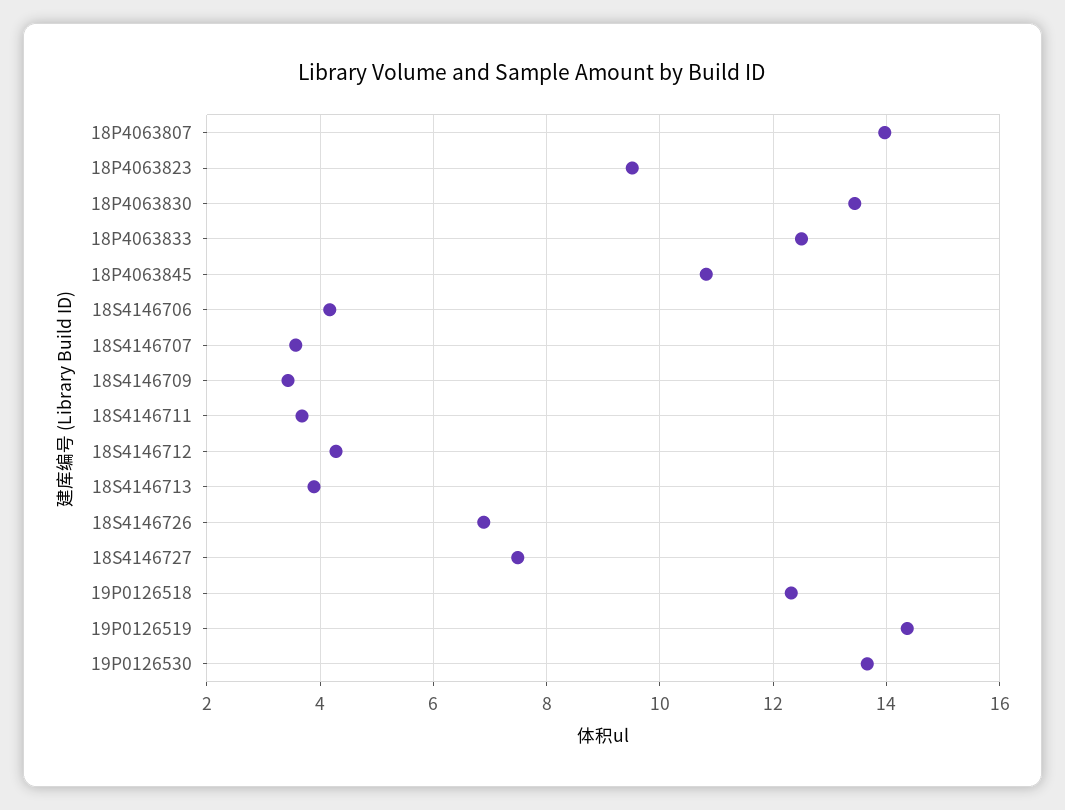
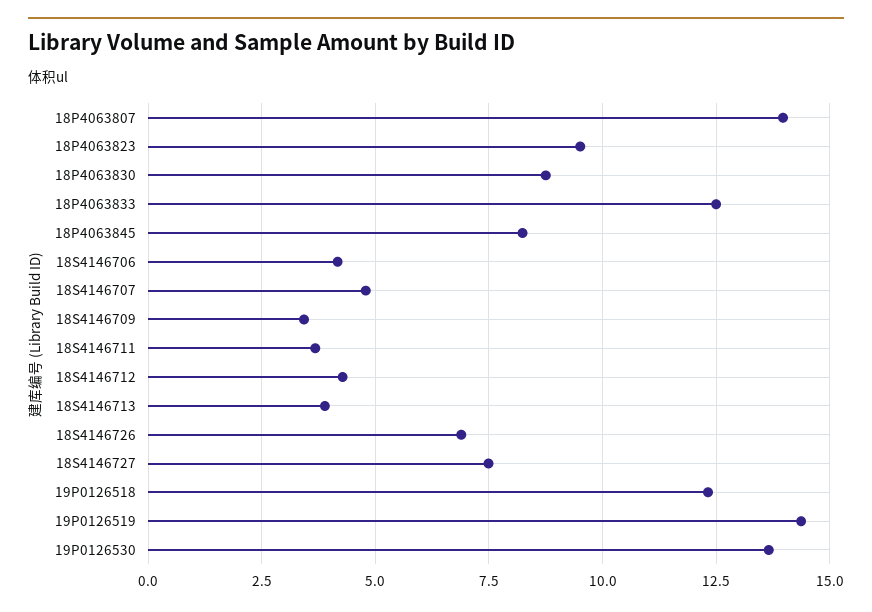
  {
    "18P4063807": 14,
    "18P4063823": 9.6,
-   "18P4063830": 13.4,
+   "18P4063830": 8.75,
    "18P4063833": 12.6,
-   "18P4063845": 10.8,
+   "18P4063845": 8.25,
    "18S4146706": 4.2,
-   "18S4146707": 3.6,
+   "18S4146707": 4.75,
    "18S4146709": 3.4,
    "18S4146711": 3.6,
    "18S4146712": 4.2,
    "18S4146713": 3.8,
    "18S4146726": 6.8,
    "18S4146727": 7.4,
    "19P0126518": 12.4,
    "19P0126519": 14.4,
    "19P0126530": 13.6
  }

